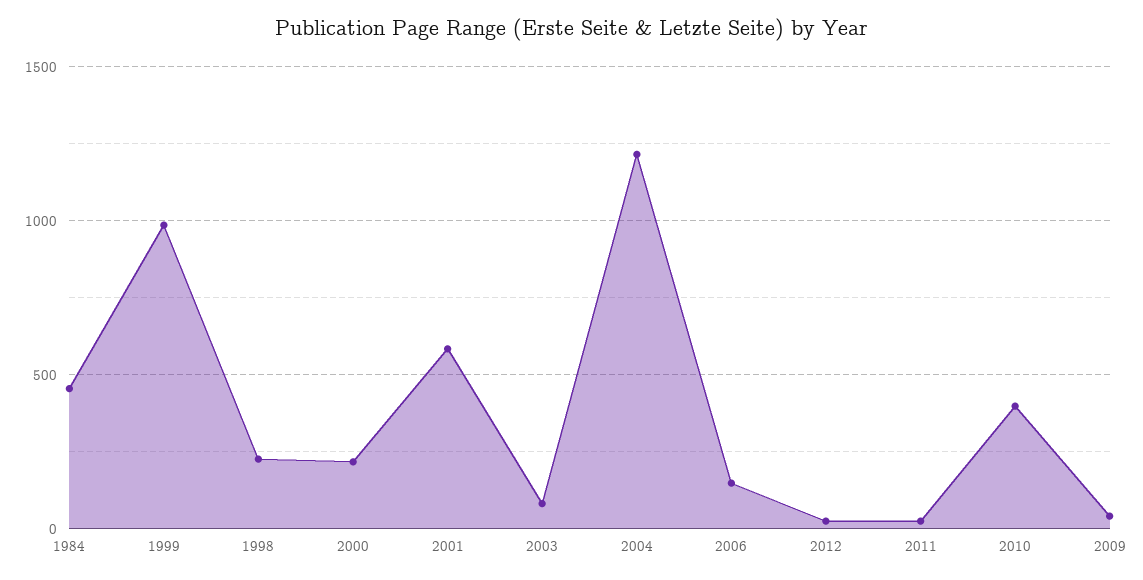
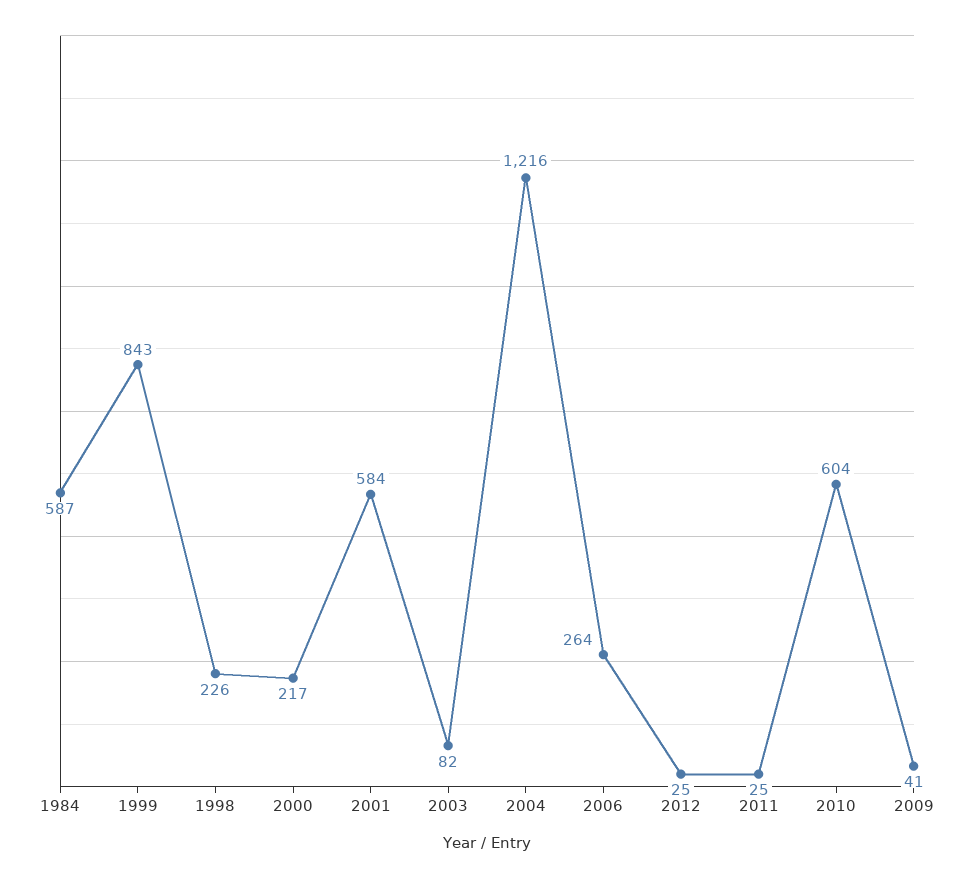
  {
-   "1984": 450,
+   "1984": 587,
-   "1999": 1000,
+   "1999": 843,
    "1998": 226,
    "2000": 217,
    "2001": 584,
    "2003": 82,
    "2004": 1216,
-   "2006": 150,
+   "2006": 264,
    "2012": 25,
    "2011": 25,
-   "2010": 400,
+   "2010": 604,
    "2009": 41
  }

